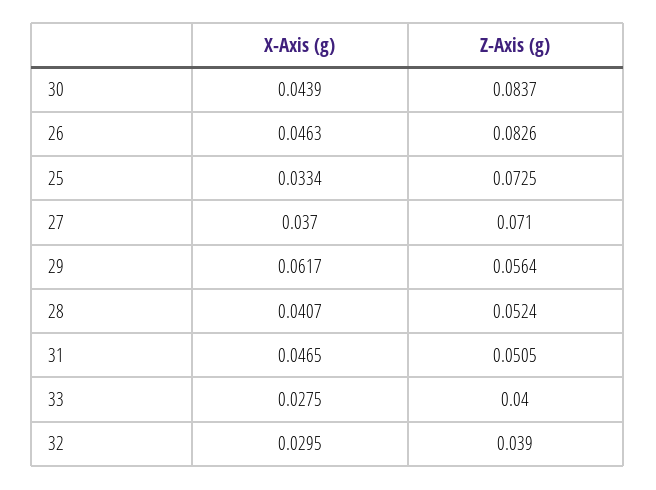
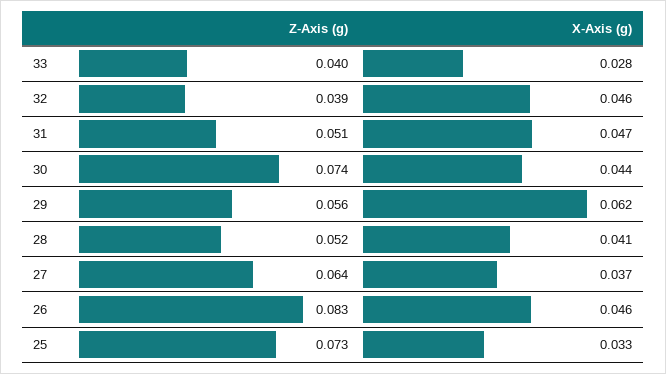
  {
    "X-Axis (g)": {
      "30": 0.0439,
      "26": 0.0463,
      "25": 0.0334,
      "27": 0.037,
      "29": 0.0617,
      "28": 0.0407,
      "31": 0.0465,
      "33": 0.0275,
-     "32": 0.0295
+     "32": 0.046
    },
    "Z-Axis (g)": {
-     "30": 0.0837,
+     "30": 0.074,
      "26": 0.0826,
      "25": 0.0725,
-     "27": 0.071,
+     "27": 0.064,
      "29": 0.0564,
      "28": 0.0524,
      "31": 0.0505,
      "33": 0.04,
      "32": 0.039
    }
  }

